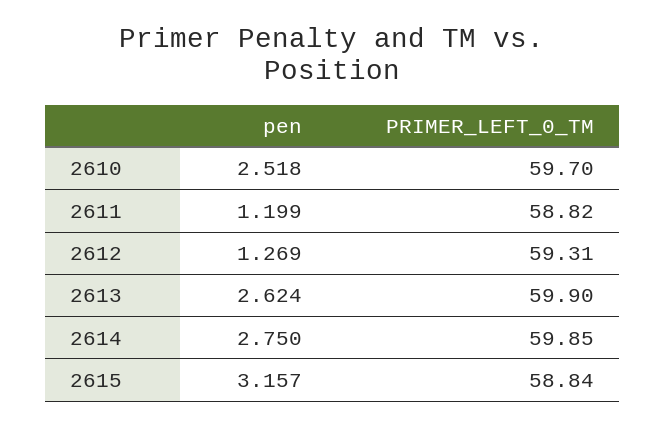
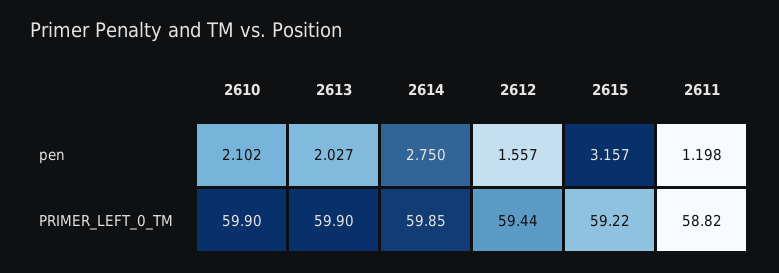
  {
    "pen": {
-     "2610": 2.518,
+     "2610": 2.102,
-     "2611": 1.199,
+     "2611": 1.198,
-     "2612": 1.269,
+     "2612": 1.557,
-     "2613": 2.624,
+     "2613": 2.027,
      "2614": 2.75,
      "2615": 3.157
    },
    "PRIMER_LEFT_0_TM": {
-     "2610": 59.7,
+     "2610": 59.9,
      "2611": 58.82,
-     "2612": 59.31,
+     "2612": 59.44,
      "2613": 59.9,
      "2614": 59.85,
-     "2615": 58.84
+     "2615": 59.22
    }
  }

